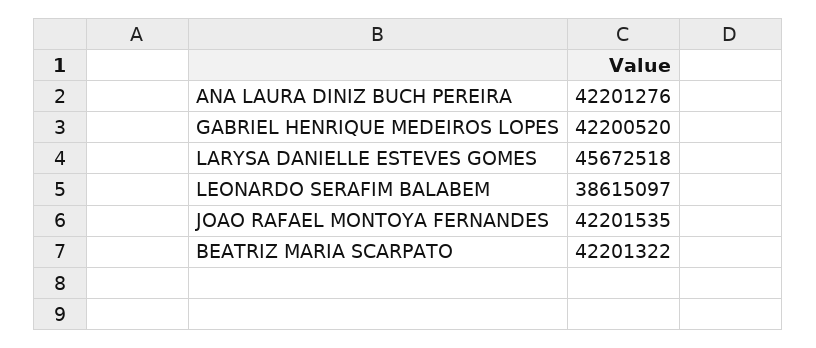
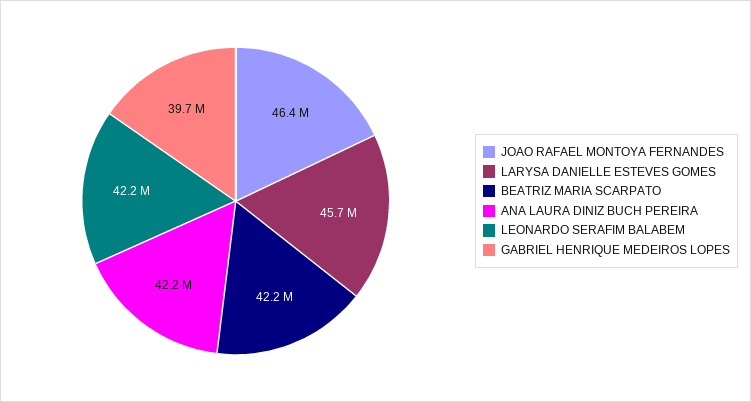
  {
    "ANA LAURA DINIZ BUCH PEREIRA": 42201276,
-   "GABRIEL HENRIQUE MEDEIROS LOPES": 42200520,
+   "GABRIEL HENRIQUE MEDEIROS LOPES": 39700000,
    "LARYSA DANIELLE ESTEVES GOMES": 45672518,
-   "LEONARDO SERAFIM BALABEM": 38615097,
+   "LEONARDO SERAFIM BALABEM": 42200000,
-   "JOAO RAFAEL MONTOYA FERNANDES": 42201535,
+   "JOAO RAFAEL MONTOYA FERNANDES": 46400000,
    "BEATRIZ MARIA SCARPATO": 42201322
  }

